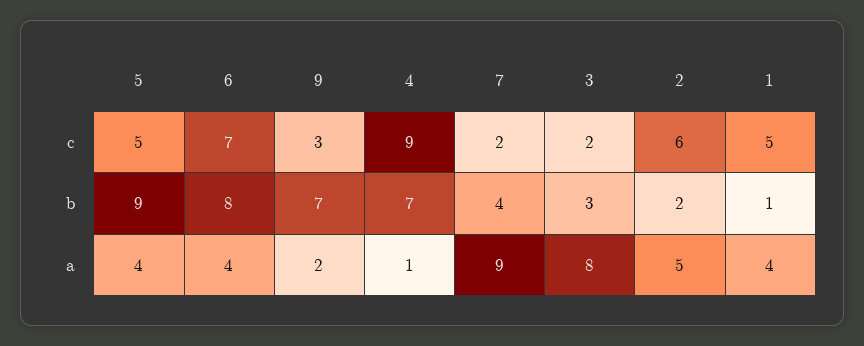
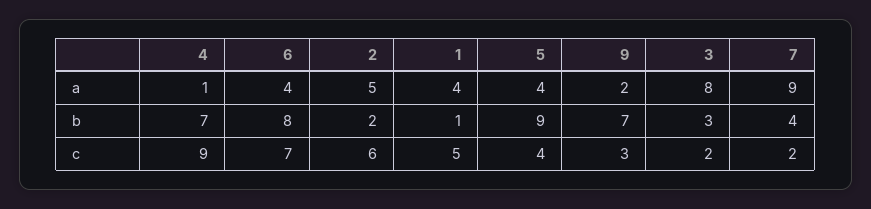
  {
    "5": {
-     "c": 5,
+     "c": 4,
      "b": 9,
      "a": 4
    },
    "6": {
      "c": 7,
      "b": 8,
      "a": 4
    },
    "9": {
      "c": 3,
      "b": 7,
      "a": 2
    },
    "4": {
      "c": 9,
      "b": 7,
      "a": 1
    },
    "7": {
      "c": 2,
      "b": 4,
      "a": 9
    },
    "3": {
      "c": 2,
      "b": 3,
      "a": 8
    },
    "2": {
      "c": 6,
      "b": 2,
      "a": 5
    },
    "1": {
      "c": 5,
      "b": 1,
      "a": 4
    }
  }

